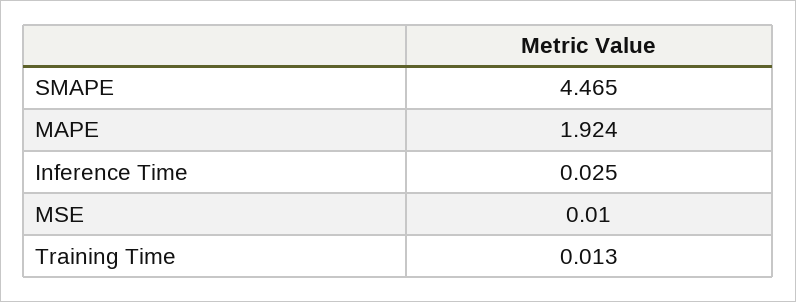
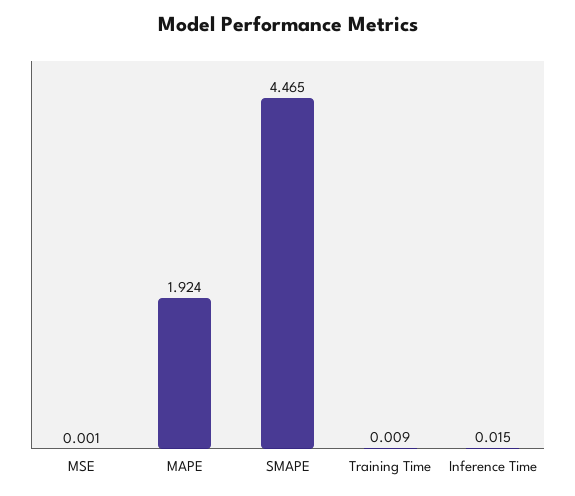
  {
    "SMAPE": 4.465,
    "MAPE": 1.924,
-   "Inference Time": 0.025,
+   "Inference Time": 0.015,
-   "MSE": 0.01,
+   "MSE": 0.001,
-   "Training Time": 0.013
+   "Training Time": 0.009
  }

